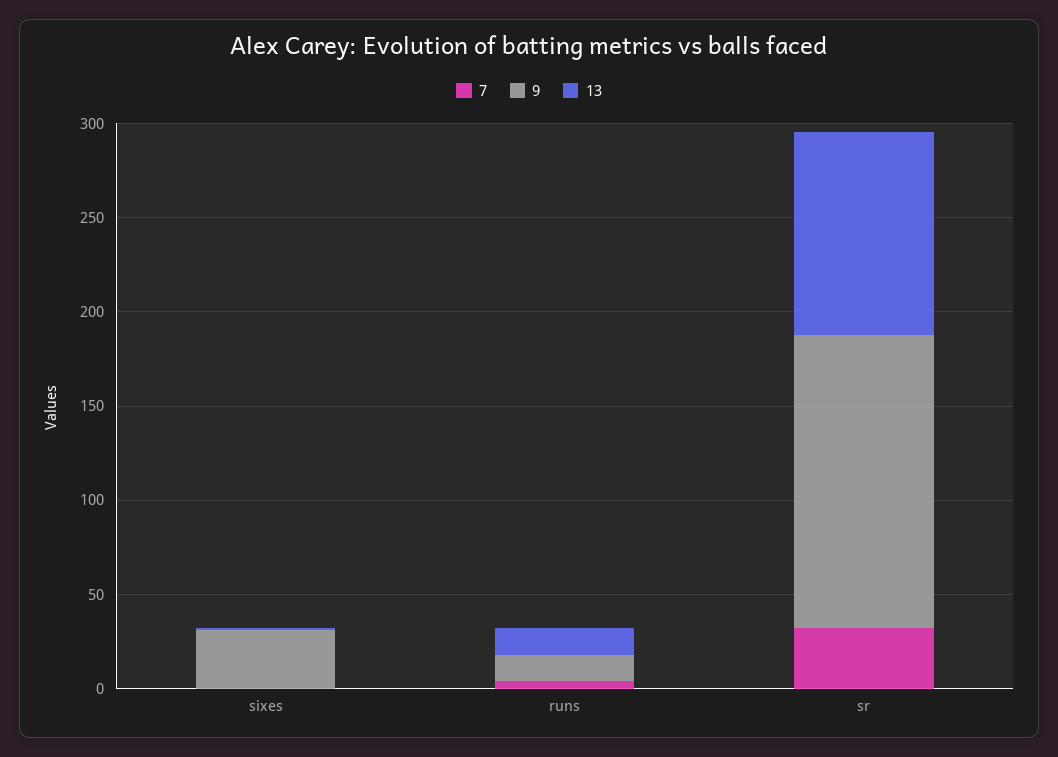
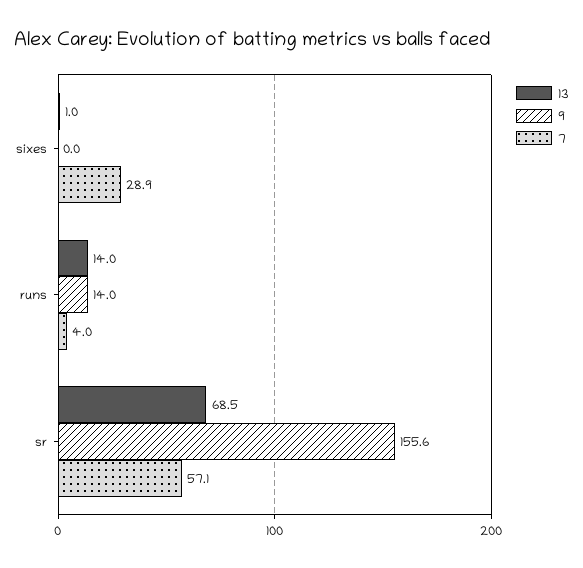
  {
    "7": {
-     "sixes": 0,
+     "sixes": 28.9,
      "runs": 4,
-     "sr": 30
+     "sr": 57.1
    },
    "9": {
-     "sixes": 30,
+     "sixes": 0,
      "runs": 14,
      "sr": 155.6
    },
    "13": {
      "sixes": 1,
      "runs": 14,
-     "sr": 110
+     "sr": 68.5
    }
  }

